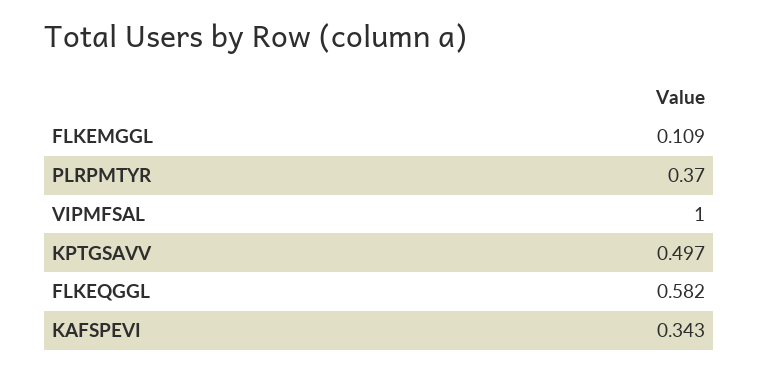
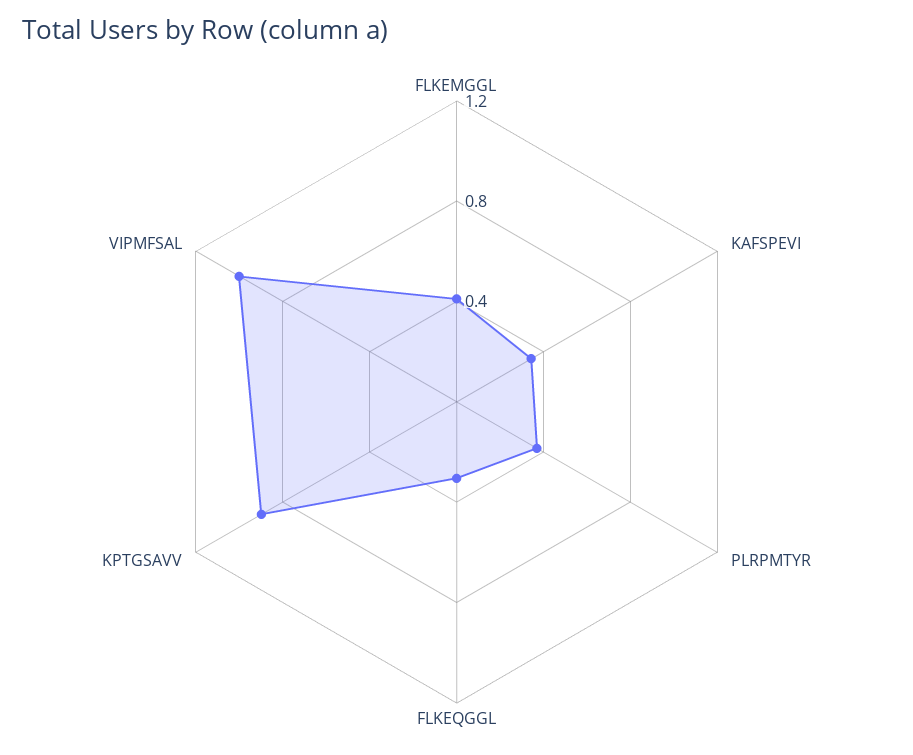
  {
-   "FLKEMGGL": 0.109,
+   "FLKEMGGL": 0.4,
    "PLRPMTYR": 0.37,
    "VIPMFSAL": 1,
-   "KPTGSAVV": 0.497,
+   "KPTGSAVV": 0.9,
-   "FLKEQGGL": 0.582,
+   "FLKEQGGL": 0.3,
    "KAFSPEVI": 0.343
  }

